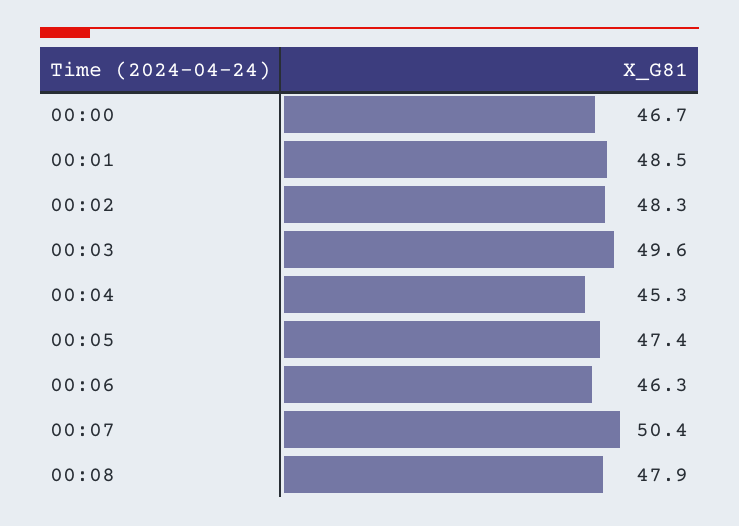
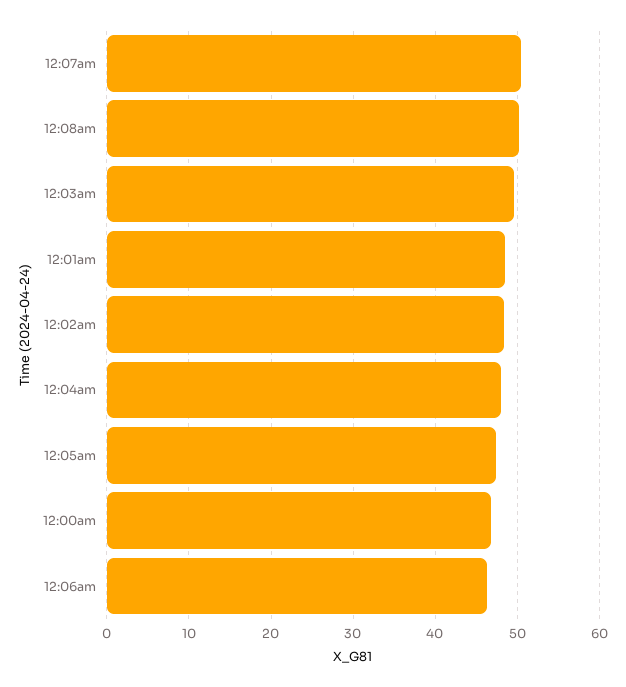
  {
    "00:00": 46.7,
    "00:01": 48.5,
    "00:02": 48.3,
    "00:03": 49.6,
-   "00:04": 45.3,
+   "00:04": 48,
    "00:05": 47.4,
    "00:06": 46.3,
    "00:07": 50.4,
-   "00:08": 47.9
+   "00:08": 50
  }

